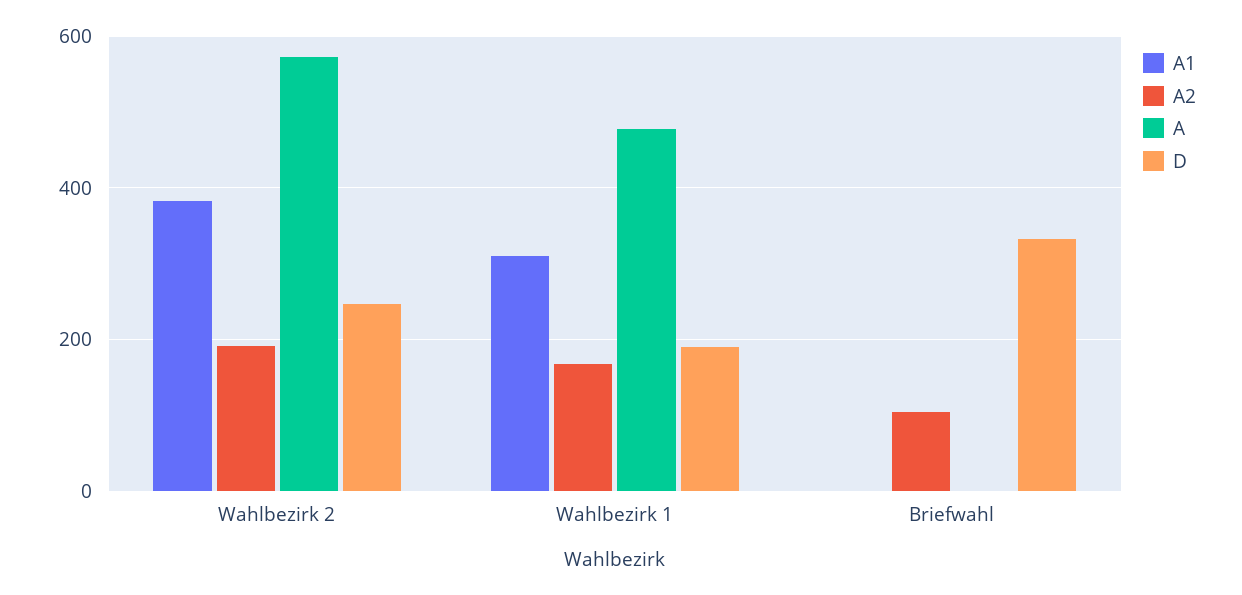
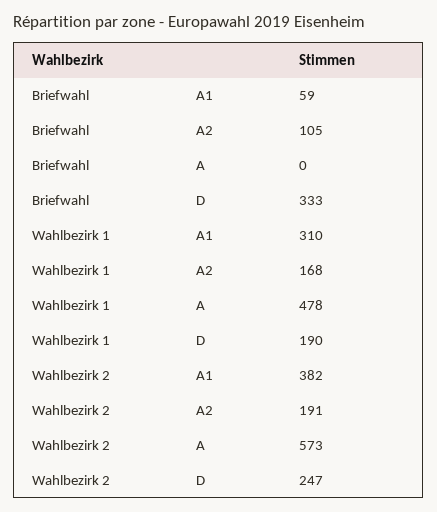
  {
    "A1": {
      "Wahlbezirk 2": 382,
      "Wahlbezirk 1": 310,
-     "Briefwahl": 0
+     "Briefwahl": 59
    },
    "A2": {
      "Wahlbezirk 2": 191,
      "Wahlbezirk 1": 168,
      "Briefwahl": 105
    },
    "A": {
      "Wahlbezirk 2": 573,
      "Wahlbezirk 1": 478,
      "Briefwahl": 0
    },
    "D": {
      "Wahlbezirk 2": 247,
      "Wahlbezirk 1": 190,
      "Briefwahl": 333
    }
  }

